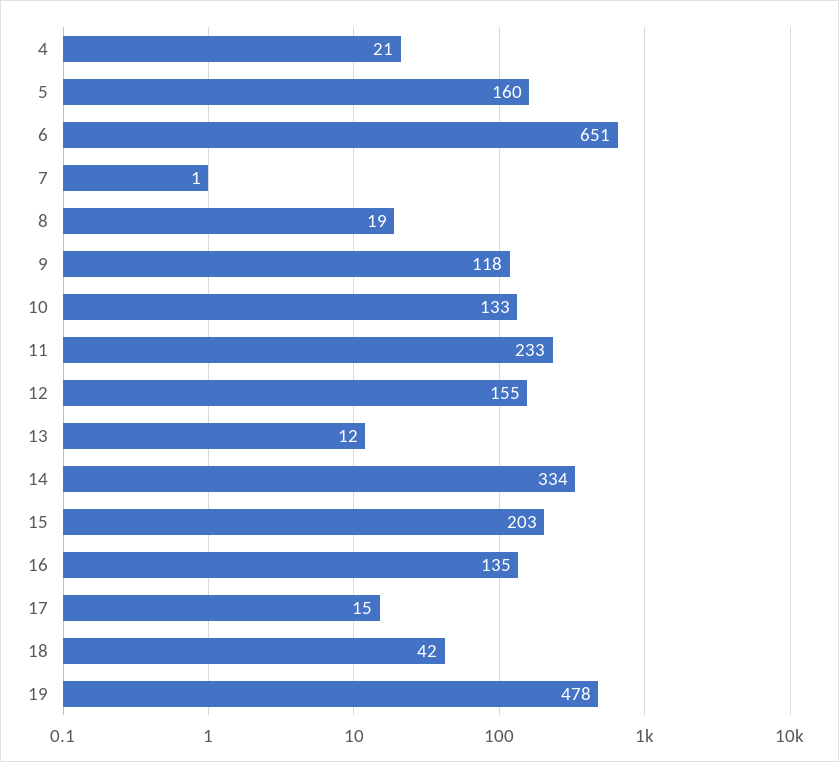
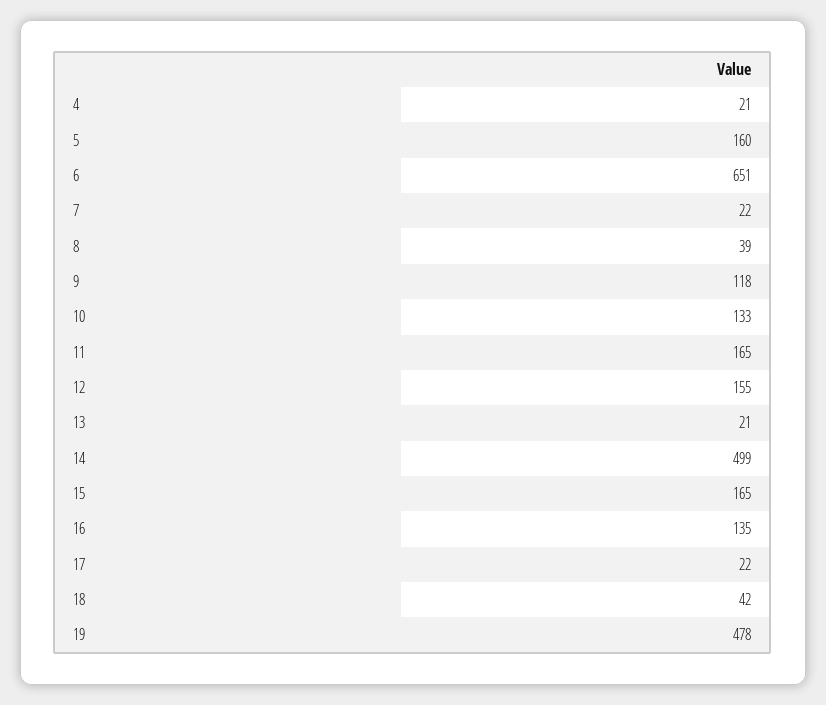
  {
    "4": 21,
    "5": 160,
    "6": 651,
-   "7": 1,
+   "7": 22,
-   "8": 19,
+   "8": 39,
    "9": 118,
    "10": 133,
-   "11": 233,
+   "11": 165,
    "12": 155,
-   "13": 12,
+   "13": 21,
-   "14": 334,
+   "14": 499,
-   "15": 203,
+   "15": 165,
    "16": 135,
-   "17": 15,
+   "17": 22,
    "18": 42,
    "19": 478
  }

